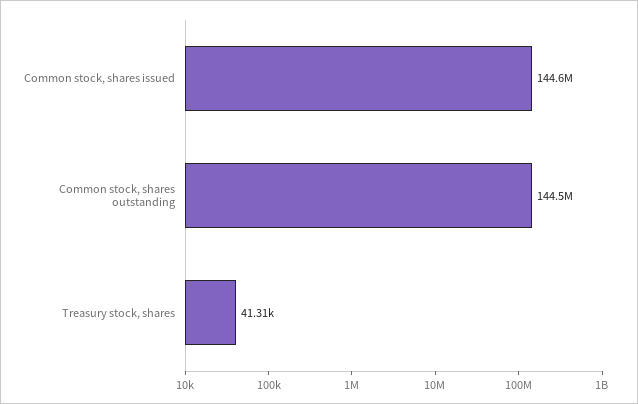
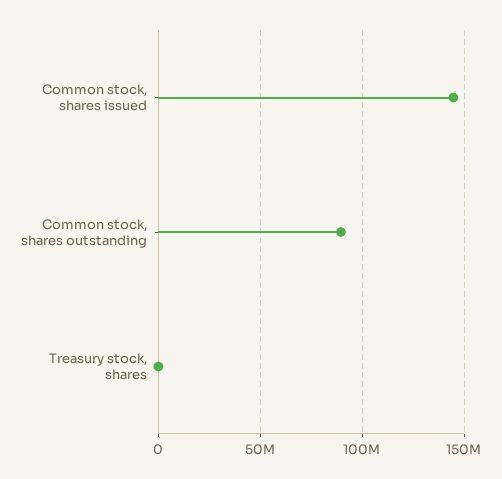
  {
    "Common stock, shares issued": 144600000,
-   "Common stock, shares outstanding": 144500000,
+   "Common stock, shares outstanding": 90000000,
    "Treasury stock, shares": 41310
  }

